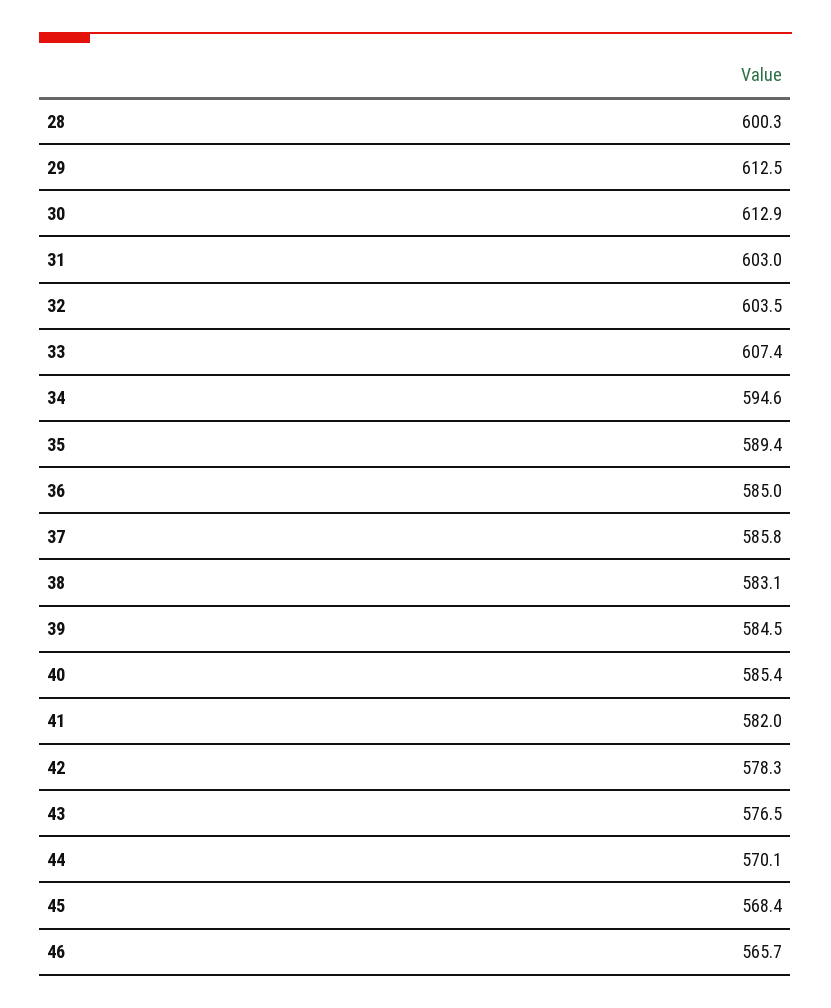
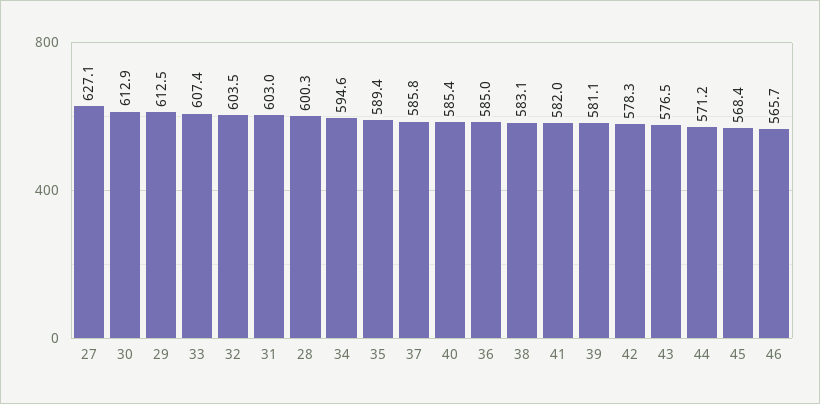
  {
    "28": 600.3,
    "29": 612.5,
    "30": 612.9,
    "31": 603,
    "32": 603.5,
    "33": 607.4,
    "34": 594.6,
    "35": 589.4,
    "36": 585,
    "37": 585.8,
    "38": 583.1,
-   "39": 584.5,
+   "39": 581.1,
    "40": 585.4,
    "41": 582,
    "42": 578.3,
    "43": 576.5,
-   "44": 570.1,
+   "44": 571.2,
    "45": 568.4,
-   "46": 565.7
+   "46": 565.7,
+   "27": 627.1
  }

